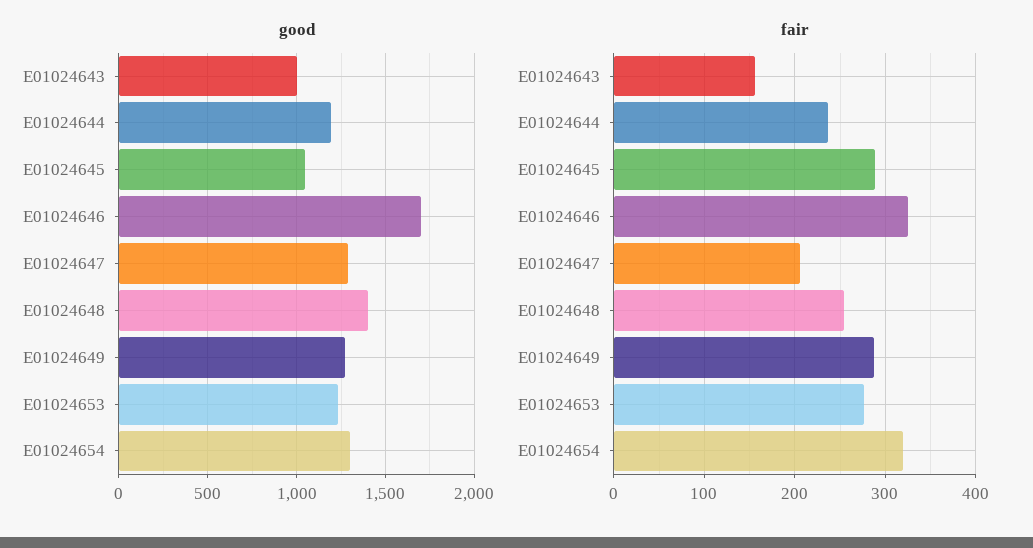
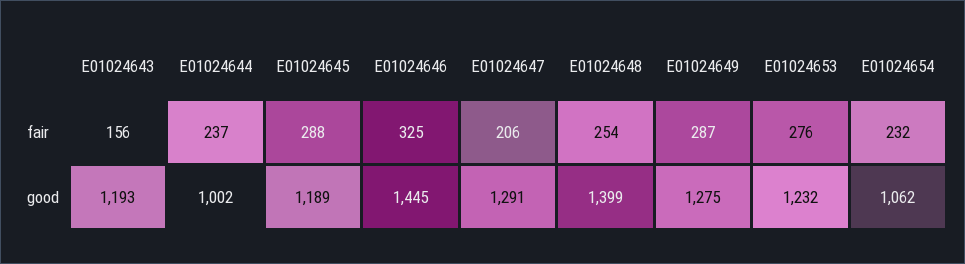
  {
    "good": {
-     "E01024643": 1000,
+     "E01024643": 1193,
-     "E01024644": 1200,
+     "E01024644": 1002,
-     "E01024645": 1050,
+     "E01024645": 1189,
-     "E01024646": 1700,
+     "E01024646": 1445,
      "E01024647": 1291,
      "E01024648": 1399,
      "E01024649": 1275,
      "E01024653": 1232,
-     "E01024654": 1300
+     "E01024654": 1062
    },
    "fair": {
      "E01024643": 156,
      "E01024644": 237,
      "E01024645": 288,
      "E01024646": 325,
      "E01024647": 206,
      "E01024648": 254,
      "E01024649": 287,
      "E01024653": 276,
-     "E01024654": 320
+     "E01024654": 232
    }
  }

